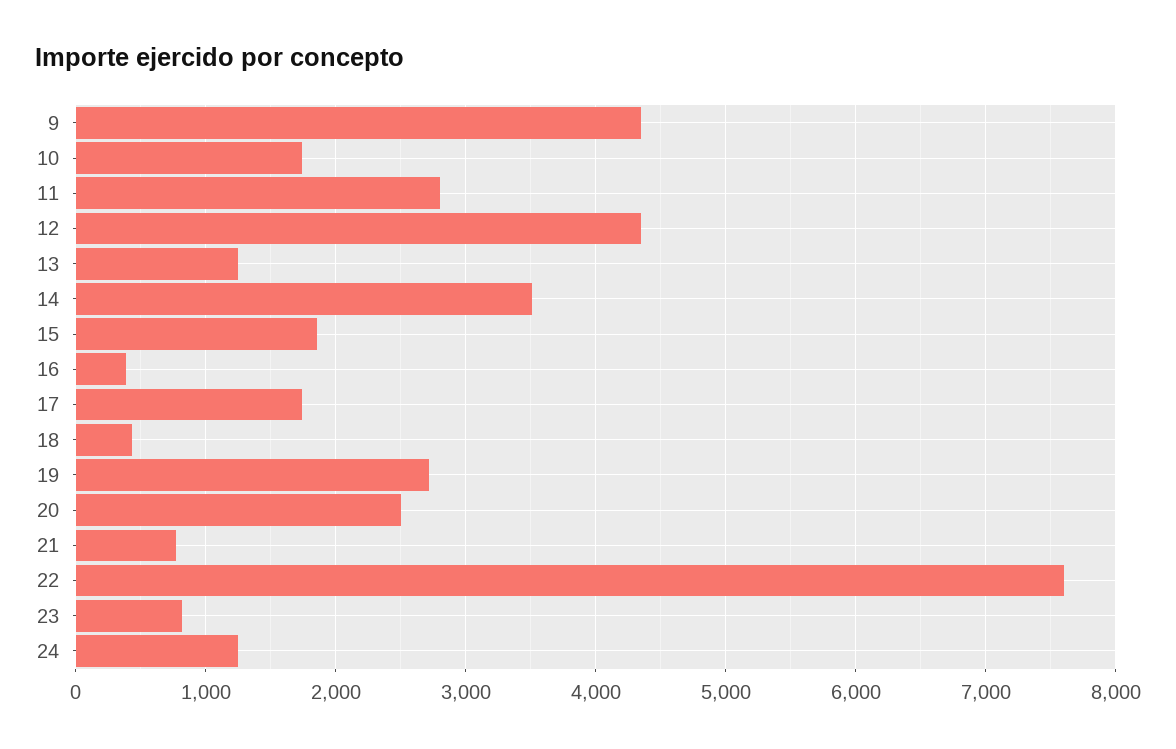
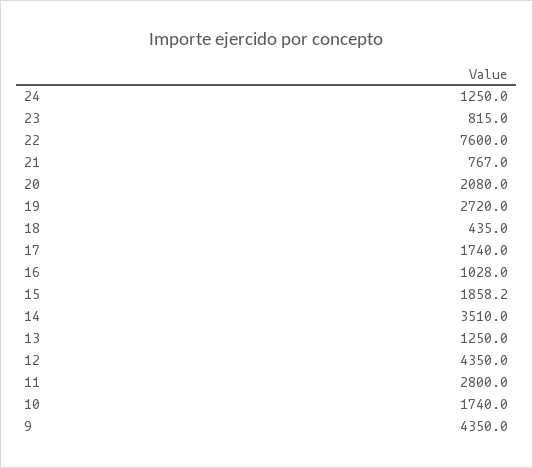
  {
    "9": 4350,
    "10": 1740,
    "11": 2800,
    "12": 4350,
    "13": 1250,
    "14": 3510,
    "15": 1858.2,
-   "16": 400,
+   "16": 1028,
    "17": 1740,
    "18": 435,
    "19": 2720,
-   "20": 2500,
+   "20": 2080,
    "21": 767,
    "22": 7600,
    "23": 815,
    "24": 1250
  }

